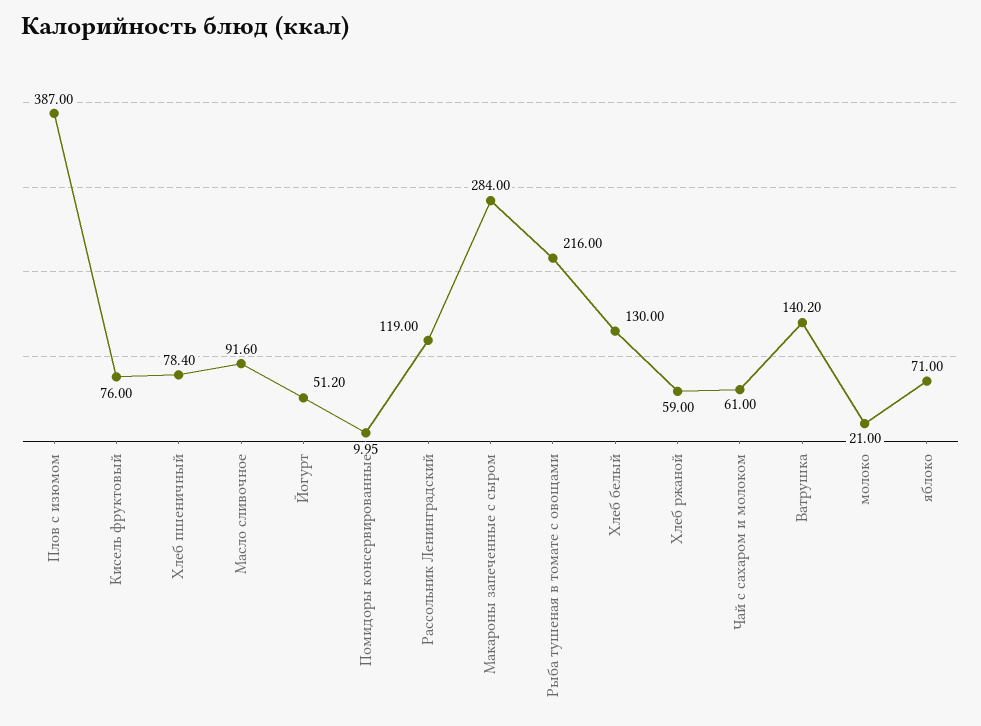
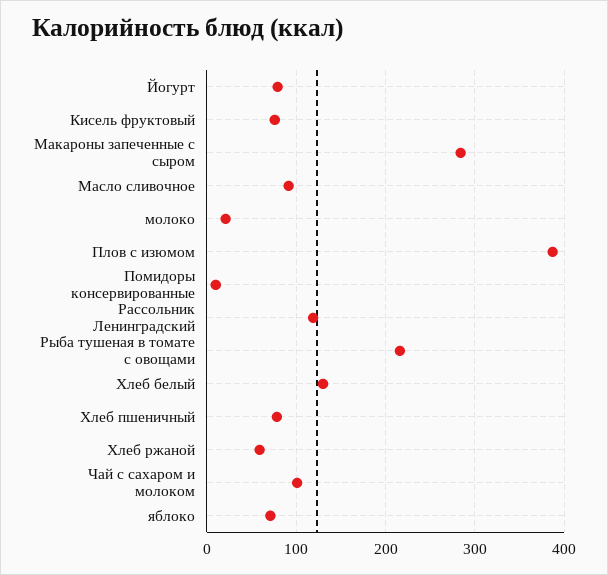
  {
    "Плов с изюмом": 387,
    "Кисель фруктовый": 76,
    "Хлеб пшеничный": 78.4,
    "Масло сливочное": 91.6,
-   "Йогурт": 51.2,
+   "Йогурт": 80,
    "Помидоры консервированные": 9.95,
    "Рассольник Ленинградский": 119,
    "Макароны запеченные с сыром": 284,
    "Рыба тушеная в томате с овощами": 216,
    "Хлеб белый": 130,
    "Хлеб ржаной": 59,
-   "Чай с сахаром и молоком": 61,
+   "Чай с сахаром и молоком": 100,
-   "Ватрушка": 140.2,
    "молоко": 21,
    "яблоко": 71
  }

